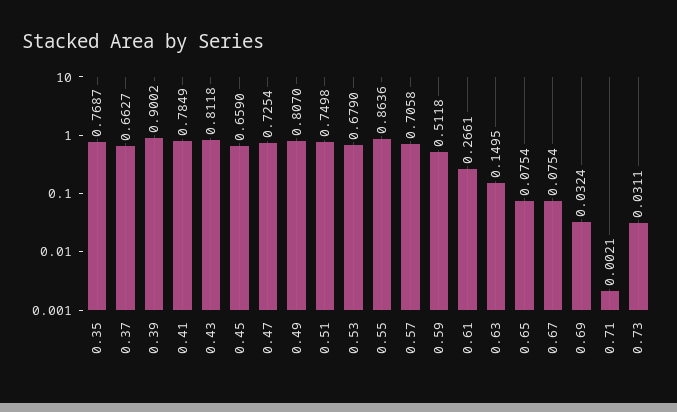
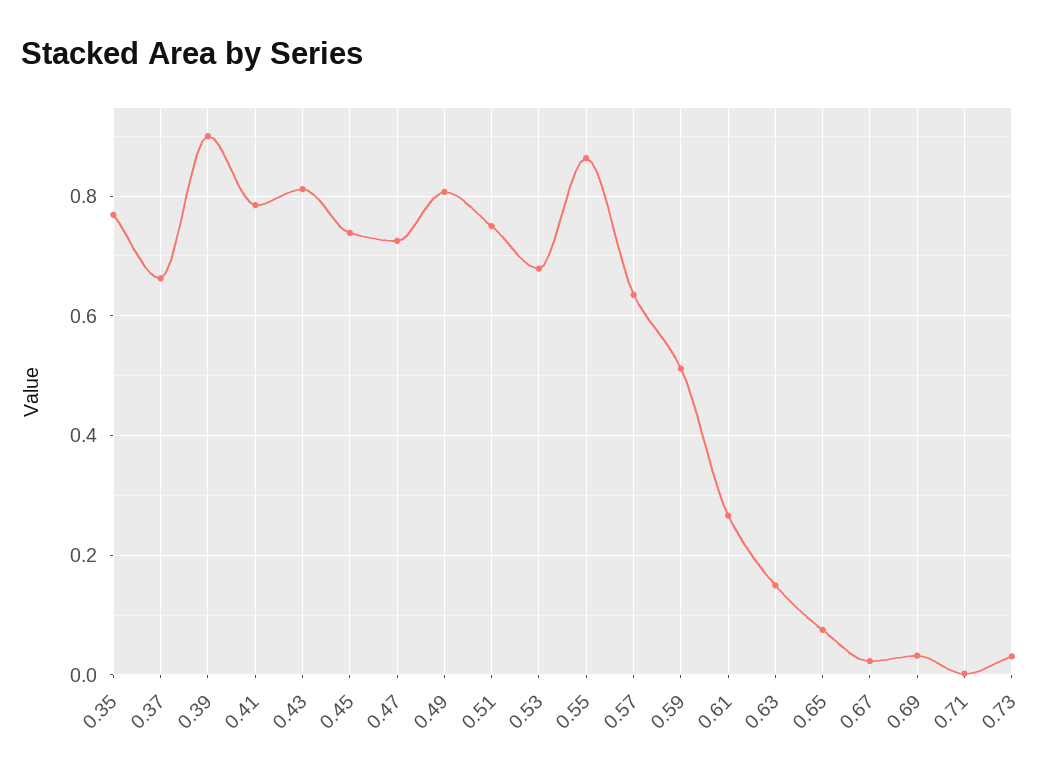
  {
    "0.35": 0.7687,
    "0.37": 0.6627,
    "0.39": 0.9002,
    "0.41": 0.7849,
    "0.43": 0.8118,
-   "0.45": 0.659,
+   "0.45": 0.74,
    "0.47": 0.7254,
    "0.49": 0.807,
    "0.51": 0.7498,
    "0.53": 0.679,
    "0.55": 0.8636,
-   "0.57": 0.7058,
+   "0.57": 0.64,
    "0.59": 0.5118,
    "0.61": 0.2661,
    "0.63": 0.1495,
    "0.65": 0.0754,
-   "0.67": 0.0754,
+   "0.67": 0.02,
    "0.69": 0.0324,
    "0.71": 0.0021,
    "0.73": 0.0311
  }

